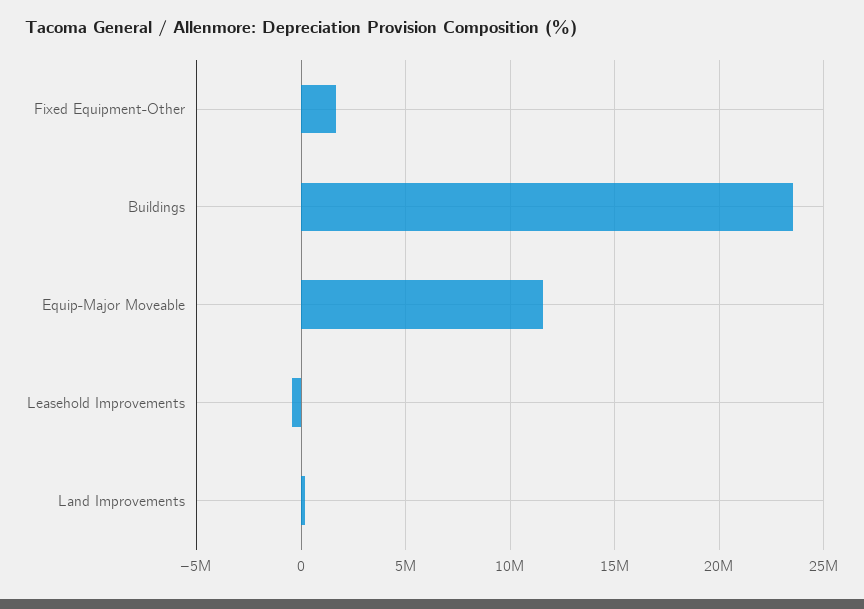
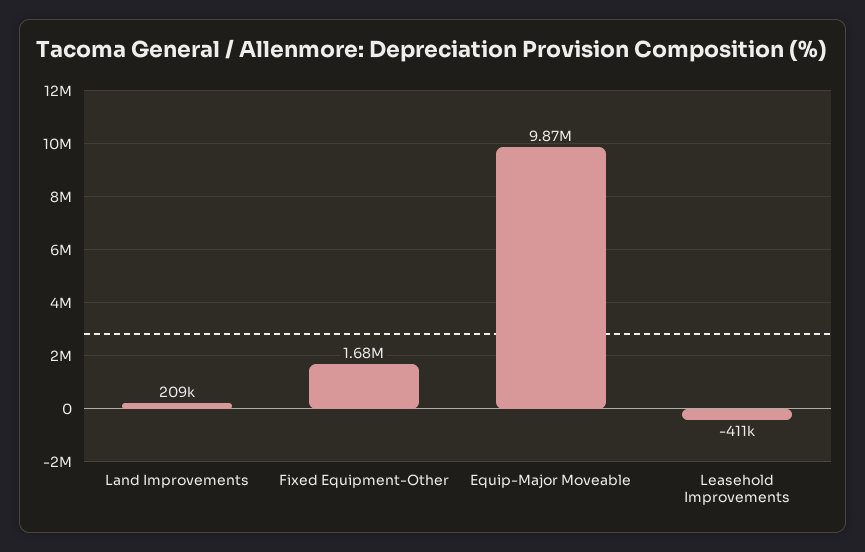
  {
    "Fixed Equipment-Other": 1680000,
-   "Buildings": 23500000,
-   "Equip-Major Moveable": 11500000,
+   "Equip-Major Moveable": 9870000,
    "Leasehold Improvements": -411000,
    "Land Improvements": 209000
  }

